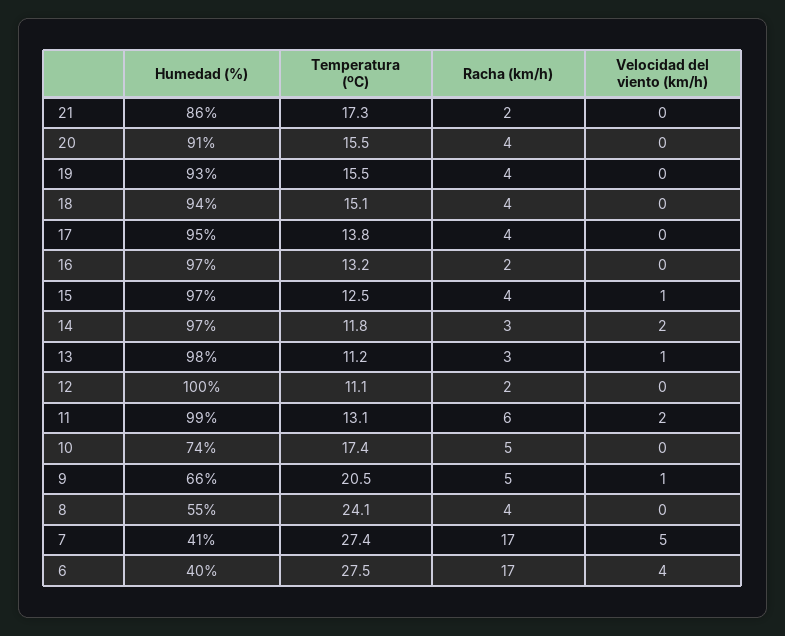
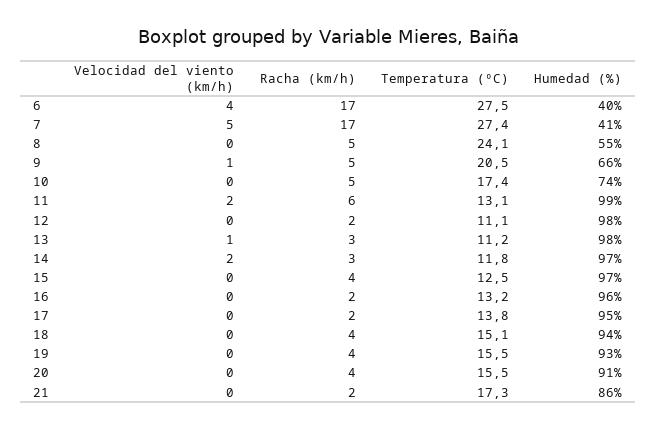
  {
    "Humedad (%)": {
      "21": 86,
      "20": 91,
      "19": 93,
      "18": 94,
      "17": 95,
-     "16": 97,
+     "16": 96,
      "15": 97,
      "14": 97,
      "13": 98,
-     "12": 100,
+     "12": 98,
      "11": 99,
      "10": 74,
      "9": 66,
      "8": 55,
      "7": 41,
      "6": 40
    },
    "Temperatura (ºC)": {
      "21": 17.3,
      "20": 15.5,
      "19": 15.5,
      "18": 15.1,
      "17": 13.8,
      "16": 13.2,
      "15": 12.5,
      "14": 11.8,
      "13": 11.2,
      "12": 11.1,
      "11": 13.1,
      "10": 17.4,
      "9": 20.5,
      "8": 24.1,
      "7": 27.4,
      "6": 27.5
    },
    "Racha (km/h)": {
      "21": 2,
      "20": 4,
      "19": 4,
      "18": 4,
-     "17": 4,
+     "17": 2,
      "16": 2,
      "15": 4,
      "14": 3,
      "13": 3,
      "12": 2,
      "11": 6,
      "10": 5,
      "9": 5,
-     "8": 4,
+     "8": 5,
      "7": 17,
      "6": 17
    },
    "Velocidad del viento (km/h)": {
      "21": 0,
      "20": 0,
      "19": 0,
      "18": 0,
      "17": 0,
      "16": 0,
-     "15": 1,
+     "15": 0,
      "14": 2,
      "13": 1,
      "12": 0,
      "11": 2,
      "10": 0,
      "9": 1,
      "8": 0,
      "7": 5,
      "6": 4
    }
  }

